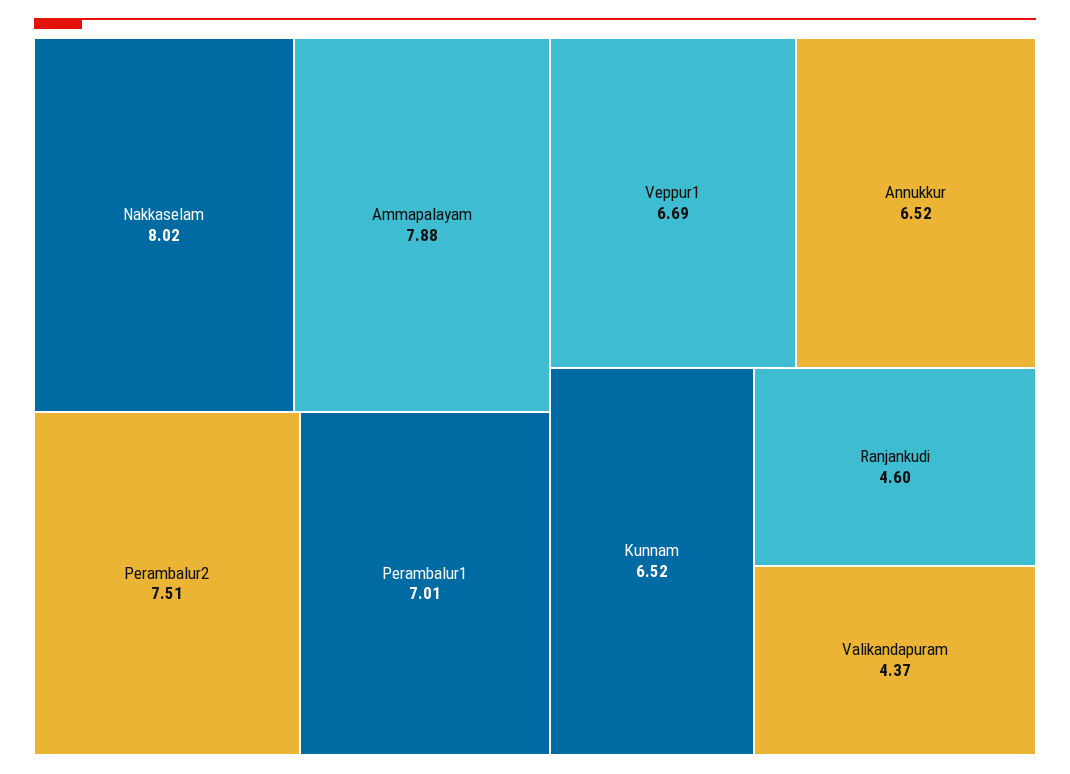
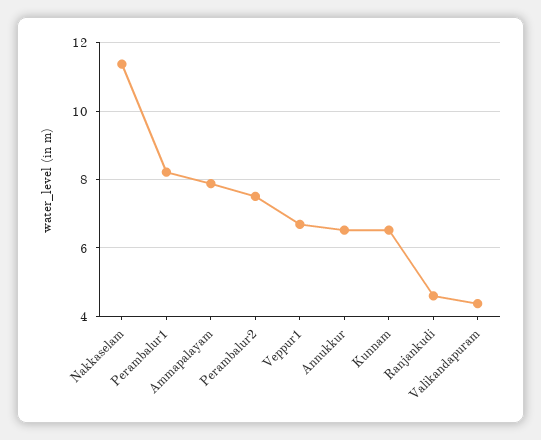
  {
-   "Nakkaselam": 8.02,
+   "Nakkaselam": 11.4,
    "Ammapalayam": 7.88,
    "Perambalur2": 7.51,
-   "Perambalur1": 7.01,
+   "Perambalur1": 8.2,
    "Veppur1": 6.69,
    "Annukkur": 6.52,
    "Kunnam": 6.52,
    "Ranjankudi": 4.6,
    "Valikandapuram": 4.37
  }

